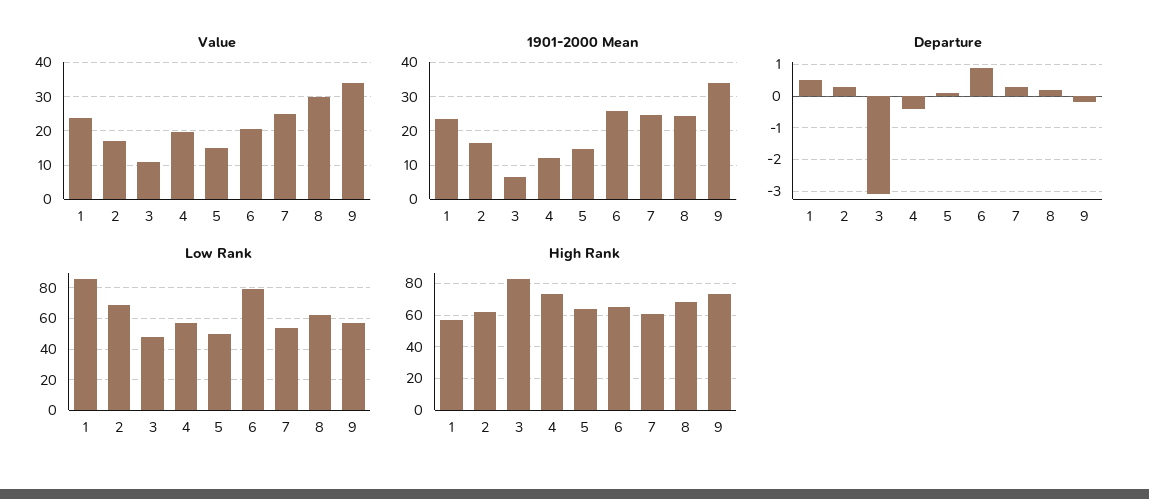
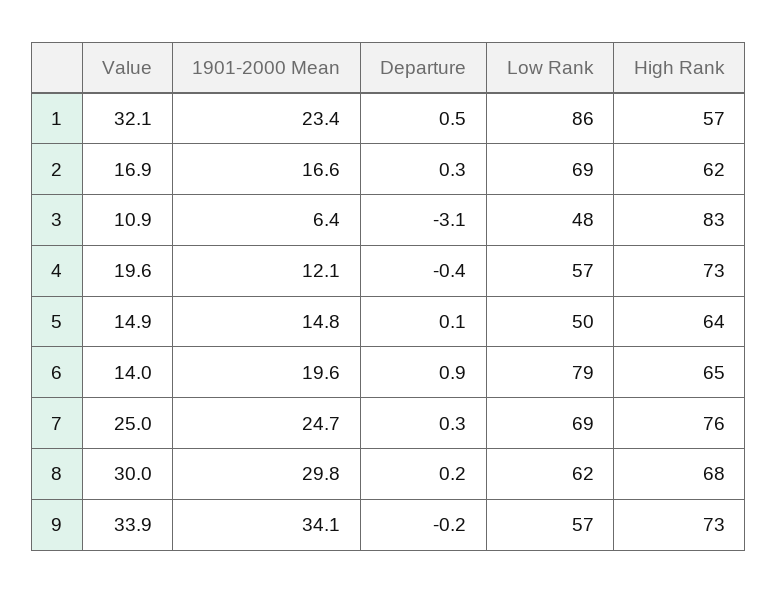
  {
    "Value": {
-     "1": 24,
+     "1": 32.1,
      "2": 16.9,
      "3": 10.9,
      "4": 19.6,
      "5": 14.9,
-     "6": 20,
+     "6": 14,
      "7": 25,
      "8": 30,
      "9": 33.9
    },
    "1901-2000 Mean": {
      "1": 23.4,
      "2": 16.6,
      "3": 6.4,
      "4": 12.1,
      "5": 14.8,
-     "6": 26,
+     "6": 19.6,
      "7": 24.7,
-     "8": 24,
+     "8": 29.8,
      "9": 34.1
    },
    "Departure": {
      "1": 0.5,
      "2": 0.3,
      "3": -3.1,
      "4": -0.4,
      "5": 0.1,
      "6": 0.9,
      "7": 0.3,
      "8": 0.2,
      "9": -0.2
    },
    "Low Rank": {
      "1": 86,
      "2": 69,
      "3": 48,
      "4": 57,
      "5": 50,
      "6": 79,
-     "7": 55,
+     "7": 69,
      "8": 62,
      "9": 57
    },
    "High Rank": {
      "1": 57,
      "2": 62,
      "3": 83,
      "4": 73,
      "5": 64,
      "6": 65,
-     "7": 60,
+     "7": 76,
      "8": 68,
      "9": 73
    }
  }

